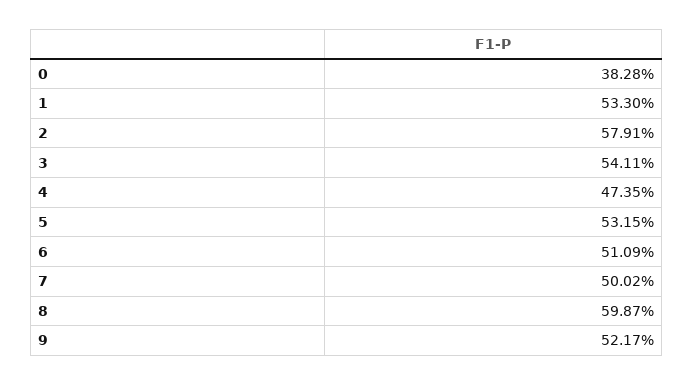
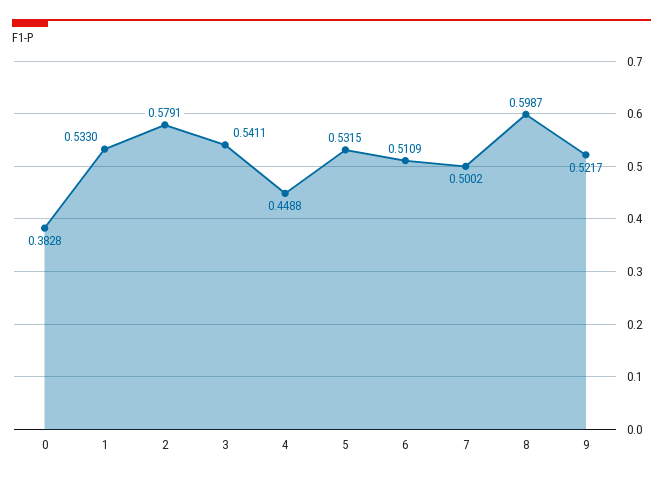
  {
    "0": 0.3828,
    "1": 0.533,
    "2": 0.5791,
    "3": 0.5411,
-   "4": 0.4735,
+   "4": 0.4488,
    "5": 0.5315,
    "6": 0.5109,
    "7": 0.5002,
    "8": 0.5987,
    "9": 0.5217
  }

